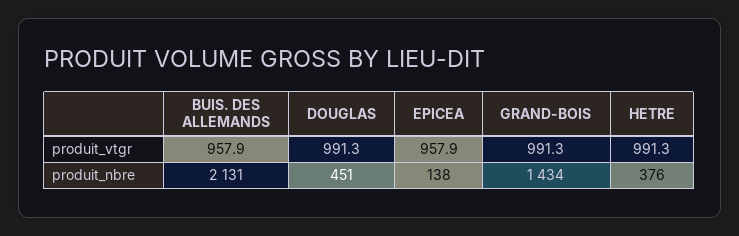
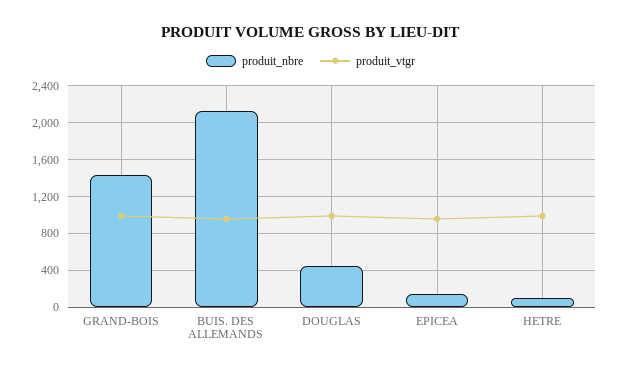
  {
    "produit_vtgr": {
      "BUIS. DES ALLEMANDS": 957.9,
      "DOUGLAS": 991.3,
      "EPICEA": 957.9,
      "GRAND-BOIS": 991.3,
      "HETRE": 991.3
    },
    "produit_nbre": {
      "BUIS. DES ALLEMANDS": 2131,
      "DOUGLAS": 451,
      "EPICEA": 138,
      "GRAND-BOIS": 1434,
-     "HETRE": 376
+     "HETRE": 100
    }
  }

